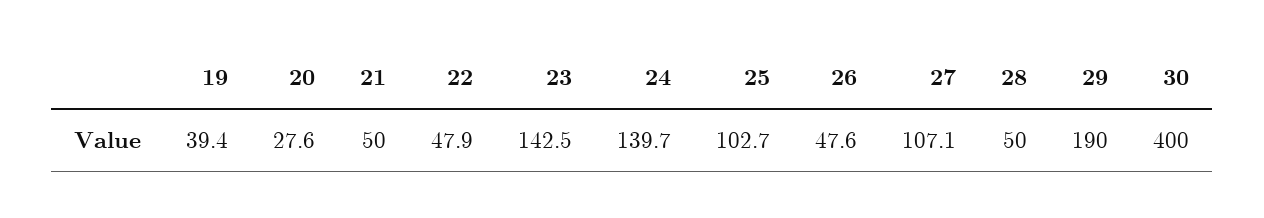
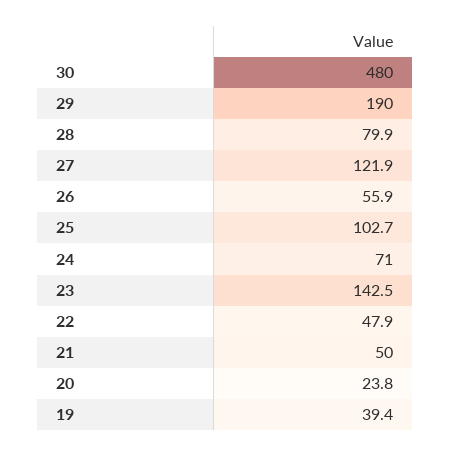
  {
    "19": 39.4,
-   "20": 27.6,
+   "20": 23.8,
    "21": 50,
    "22": 47.9,
    "23": 142.5,
-   "24": 139.7,
+   "24": 71,
    "25": 102.7,
-   "26": 47.6,
+   "26": 55.9,
-   "27": 107.1,
+   "27": 121.9,
-   "28": 50,
+   "28": 79.9,
    "29": 190,
-   "30": 400
+   "30": 480
  }

